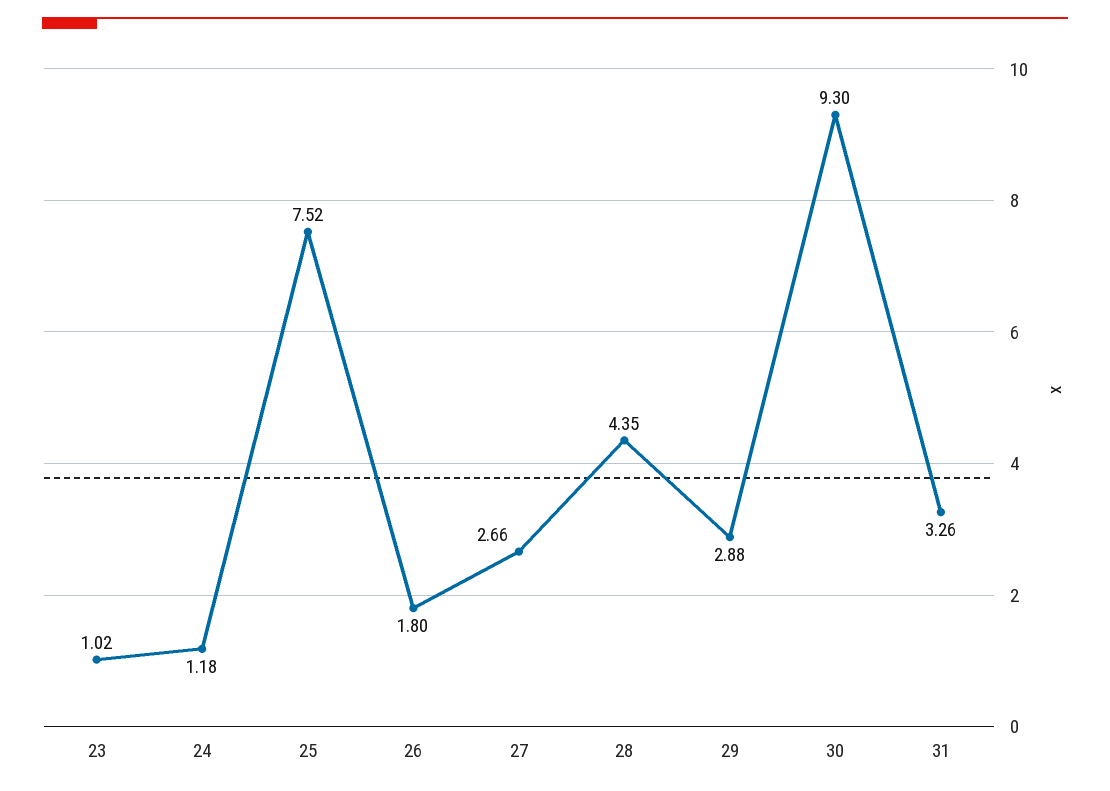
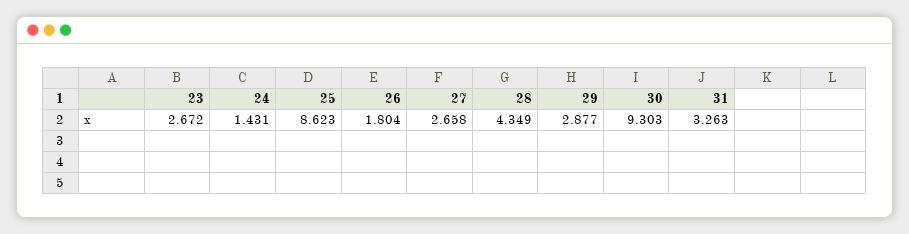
  {
-   "23": 1.02,
+   "23": 2.672,
-   "24": 1.18,
+   "24": 1.431,
-   "25": 7.52,
+   "25": 8.623,
    "26": 1.804,
    "27": 2.658,
    "28": 4.349,
    "29": 2.877,
    "30": 9.303,
    "31": 3.263
  }

